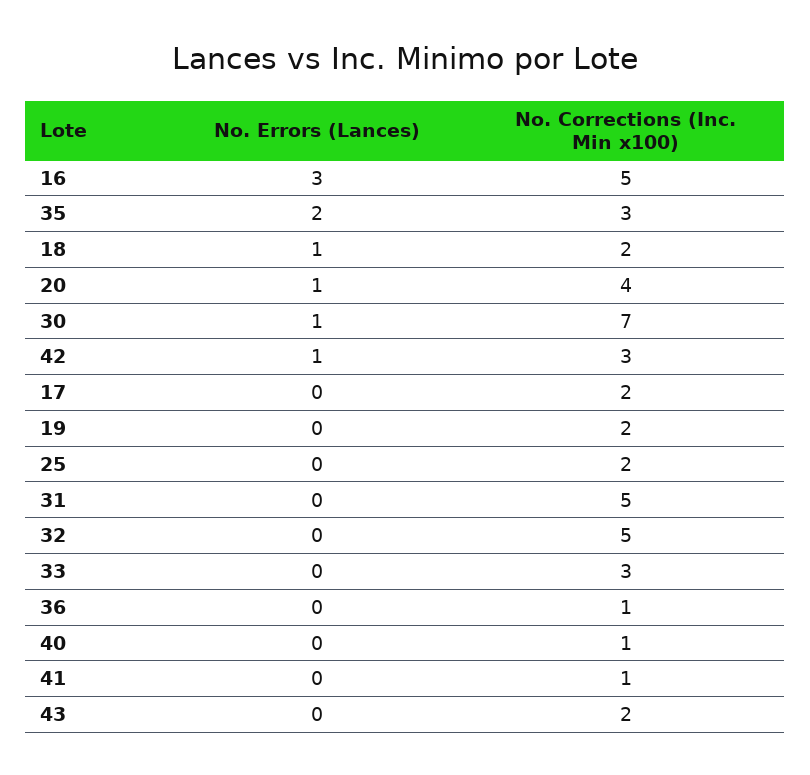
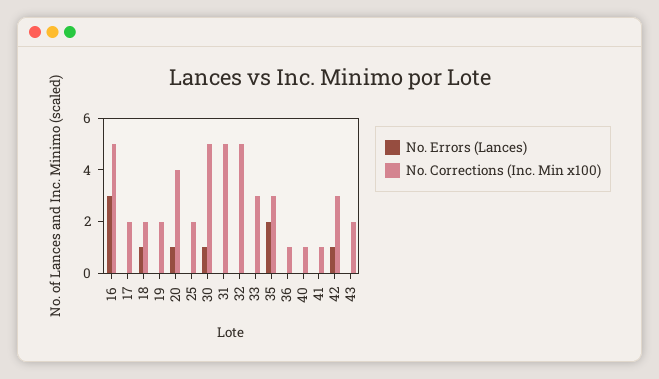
  {
    "No. Errors (Lances)": {
      "16": 3,
      "35": 2,
      "18": 1,
      "20": 1,
      "30": 1,
      "42": 1,
      "17": 0,
      "19": 0,
      "25": 0,
      "31": 0,
      "32": 0,
      "33": 0,
      "36": 0,
      "40": 0,
      "41": 0,
      "43": 0
    },
    "No. Corrections (Inc. Min x100)": {
      "16": 5,
      "35": 3,
      "18": 2,
      "20": 4,
-     "30": 7,
+     "30": 5,
      "42": 3,
      "17": 2,
      "19": 2,
      "25": 2,
      "31": 5,
      "32": 5,
      "33": 3,
      "36": 1,
      "40": 1,
      "41": 1,
      "43": 2
    }
  }

